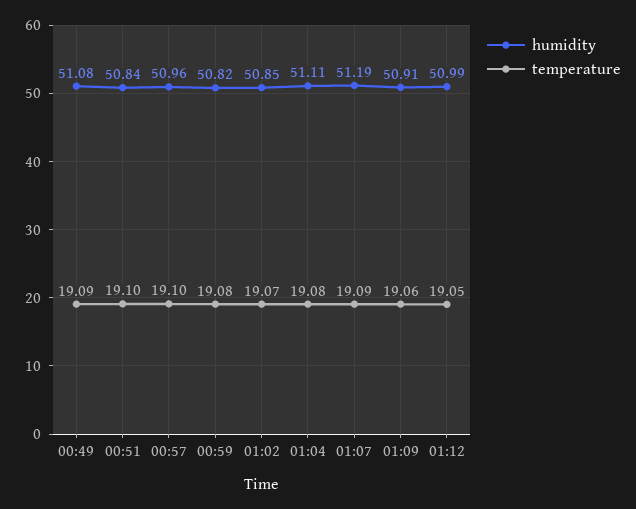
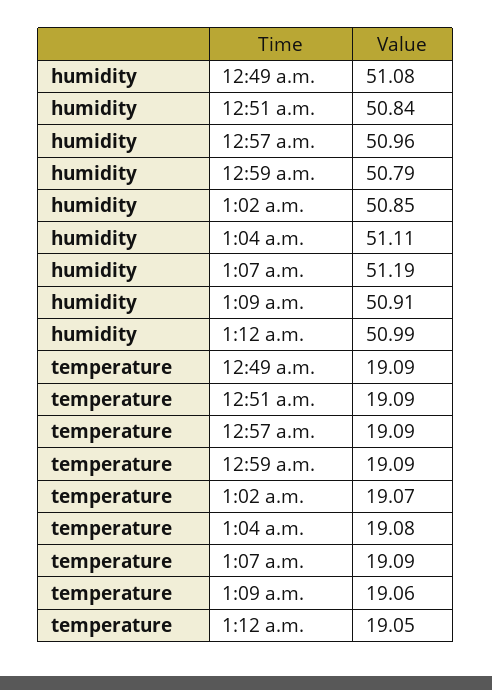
  {
    "humidity": {
      "00:49": 51.08,
      "00:51": 50.84,
      "00:57": 50.96,
-     "00:59": 50.82,
+     "00:59": 50.79,
      "01:02": 50.85,
      "01:04": 51.11,
      "01:07": 51.19,
      "01:09": 50.91,
      "01:12": 50.99
    },
    "temperature": {
      "00:49": 19.09,
-     "00:51": 19.1,
+     "00:51": 19.09,
-     "00:57": 19.1,
+     "00:57": 19.09,
-     "00:59": 19.08,
+     "00:59": 19.09,
      "01:02": 19.07,
      "01:04": 19.08,
      "01:07": 19.09,
      "01:09": 19.06,
      "01:12": 19.05
    }
  }

